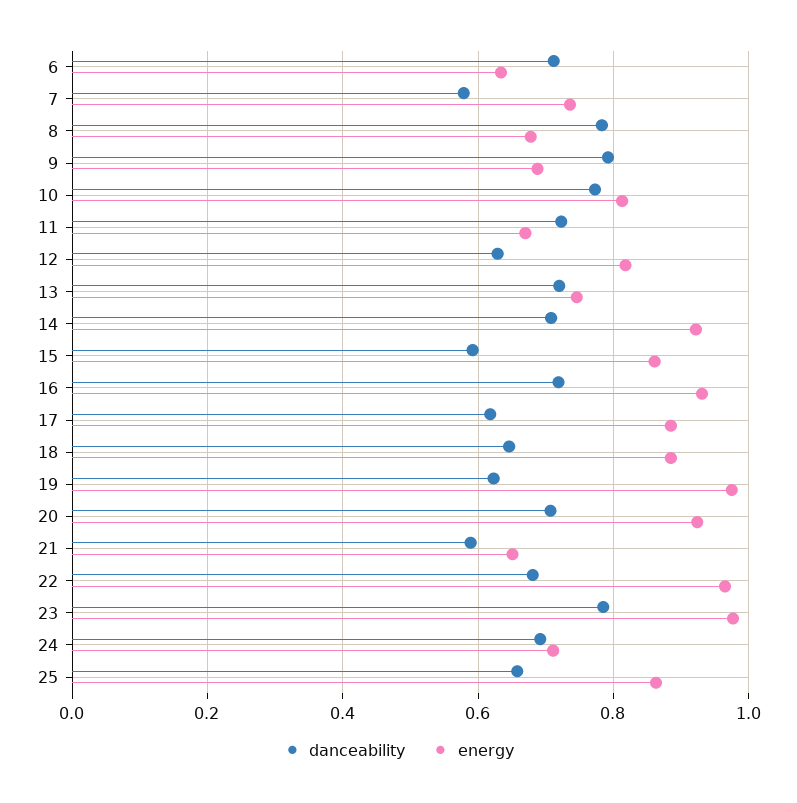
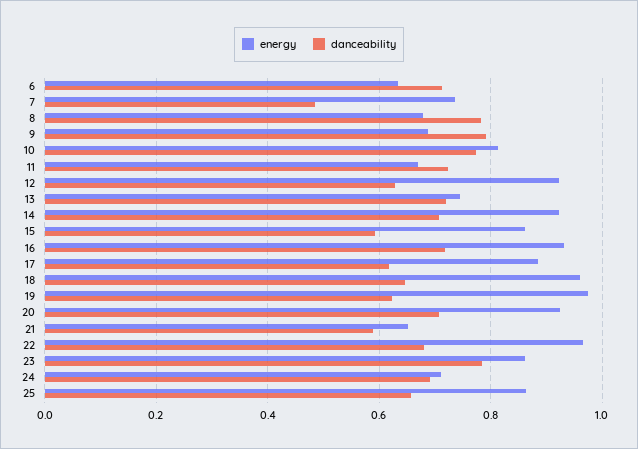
  {
    "danceability": {
      "6": 0.72,
-     "7": 0.58,
+     "7": 0.48,
      "8": 0.78,
      "9": 0.8,
      "10": 0.78,
      "11": 0.72,
      "12": 0.62,
      "13": 0.72,
      "14": 0.7,
      "15": 0.6,
      "16": 0.72,
      "17": 0.62,
      "18": 0.64,
      "19": 0.62,
      "20": 0.7,
      "21": 0.58,
      "22": 0.68,
      "23": 0.78,
      "24": 0.7,
      "25": 0.66
    },
    "energy": {
      "6": 0.64,
      "7": 0.74,
      "8": 0.68,
      "9": 0.68,
      "10": 0.82,
      "11": 0.68,
-     "12": 0.82,
+     "12": 0.92,
      "13": 0.74,
      "14": 0.92,
      "15": 0.86,
      "16": 0.94,
      "17": 0.88,
-     "18": 0.88,
+     "18": 0.96,
      "19": 0.98,
      "20": 0.92,
      "21": 0.66,
      "22": 0.96,
-     "23": 0.98,
+     "23": 0.86,
      "24": 0.72,
      "25": 0.86
    }
  }

